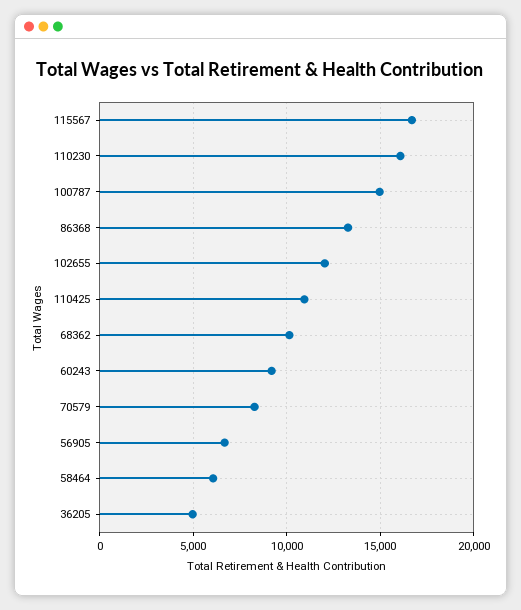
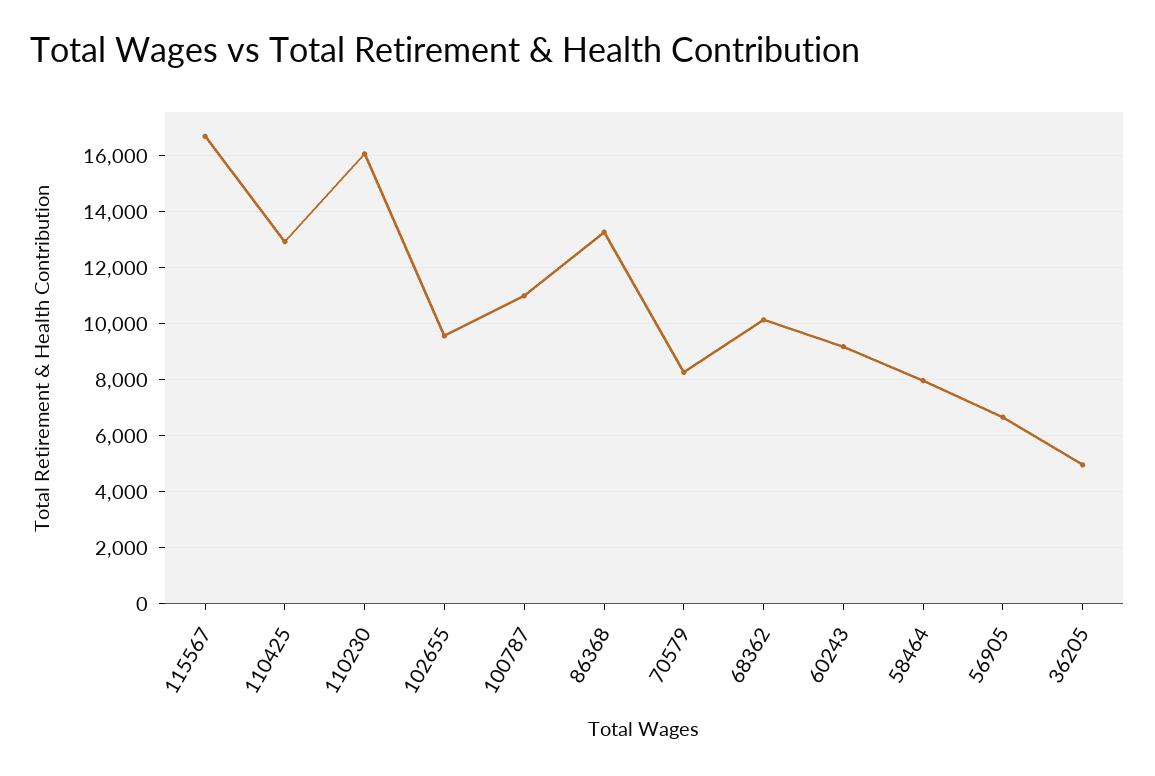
  {
    "115567": 16750,
    "110230": 16000,
-   "100787": 15000,
+   "100787": 11000,
    "86368": 13250,
-   "102655": 12000,
+   "102655": 9500,
-   "110425": 11000,
+   "110425": 13000,
    "68362": 10250,
    "60243": 9250,
    "70579": 8250,
    "56905": 6750,
-   "58464": 6000,
+   "58464": 8000,
    "36205": 5000
  }

